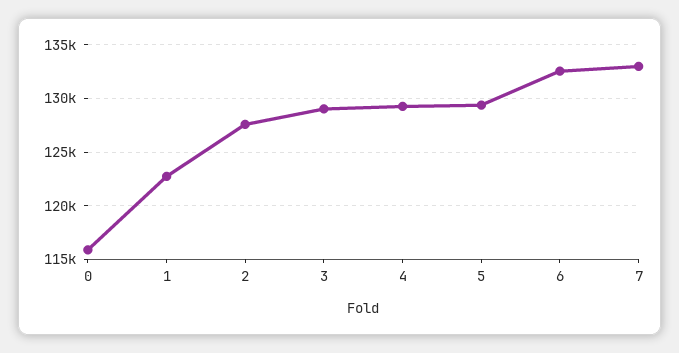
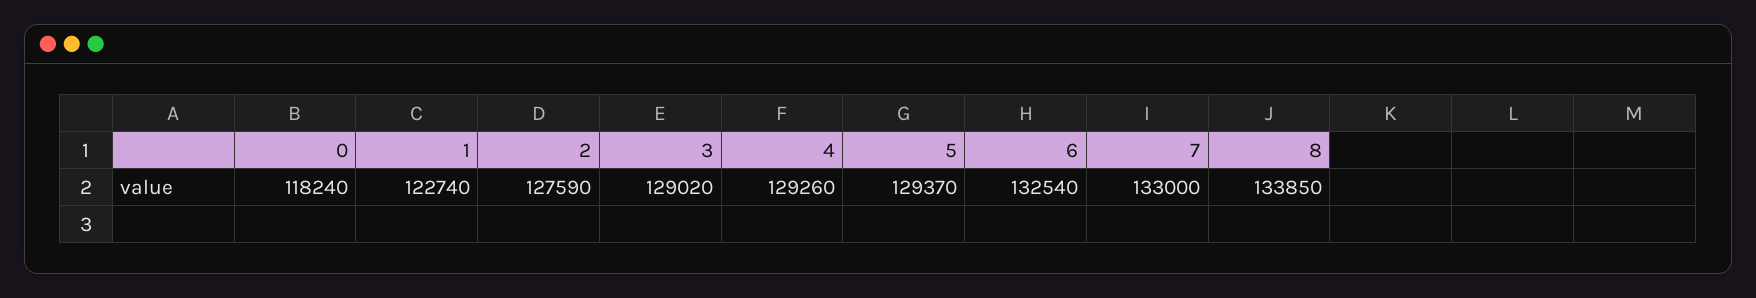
  {
-   "0": 116000,
+   "0": 118240,
    "1": 122740,
    "2": 127590,
    "3": 129020,
    "4": 129260,
    "5": 129370,
    "6": 132540,
-   "7": 133000
+   "7": 133000,
+   "8": 133850
  }

